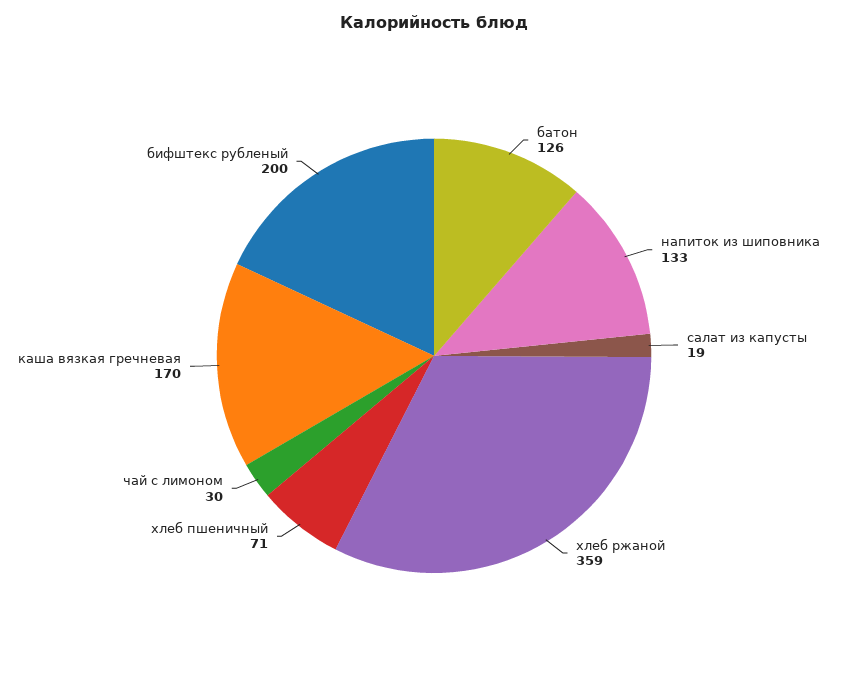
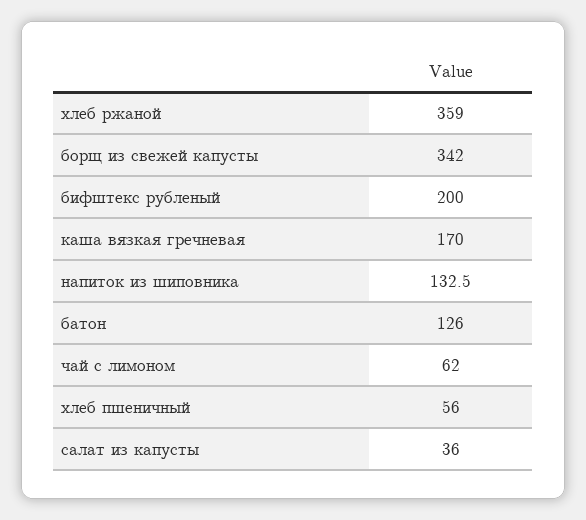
  {
    "батон": 126,
    "напиток из шиповника": 132.5,
-   "салат из капусты": 19,
+   "салат из капусты": 36,
    "хлеб ржаной": 359,
-   "хлеб пшеничный": 71,
+   "хлеб пшеничный": 56,
-   "чай с лимоном": 30,
+   "чай с лимоном": 62,
    "каша вязкая гречневая": 170,
-   "бифштекс рубленый": 200
+   "бифштекс рубленый": 200,
+   "борщ из свежей капусты": 342
  }

